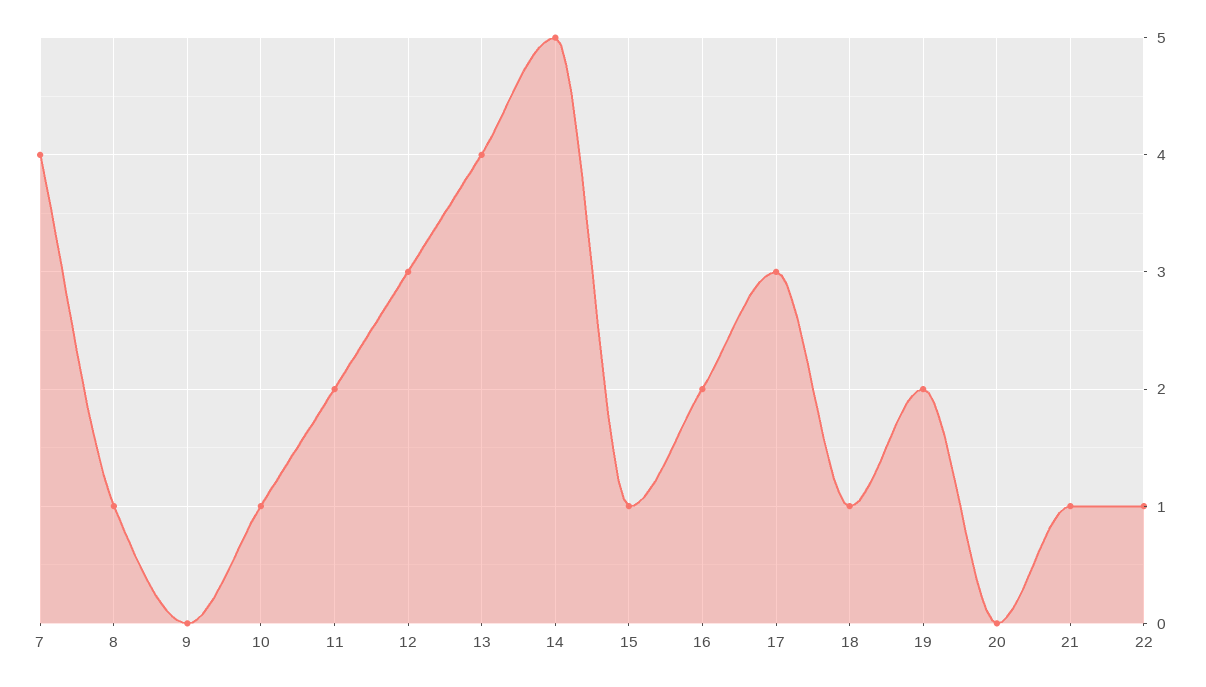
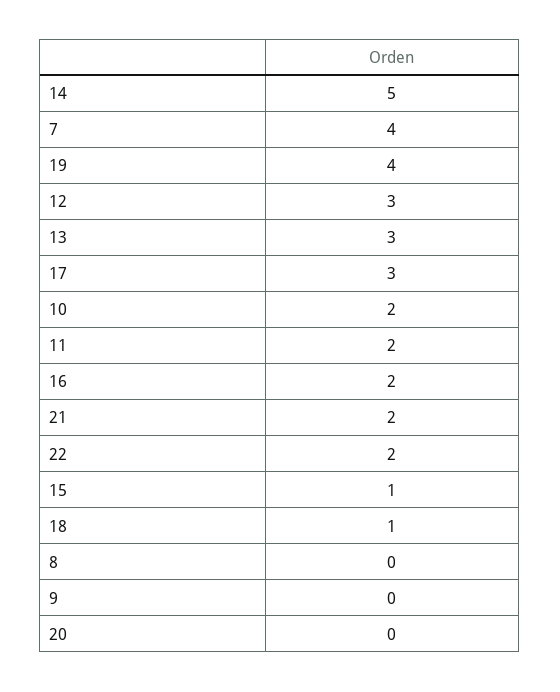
  {
    "7": 4,
-   "8": 1,
+   "8": 0,
    "9": 0,
-   "10": 1,
+   "10": 2,
    "11": 2,
    "12": 3,
-   "13": 4,
+   "13": 3,
    "14": 5,
    "15": 1,
    "16": 2,
    "17": 3,
    "18": 1,
-   "19": 2,
+   "19": 4,
    "20": 0,
-   "21": 1,
+   "21": 2,
-   "22": 1
+   "22": 2
  }

